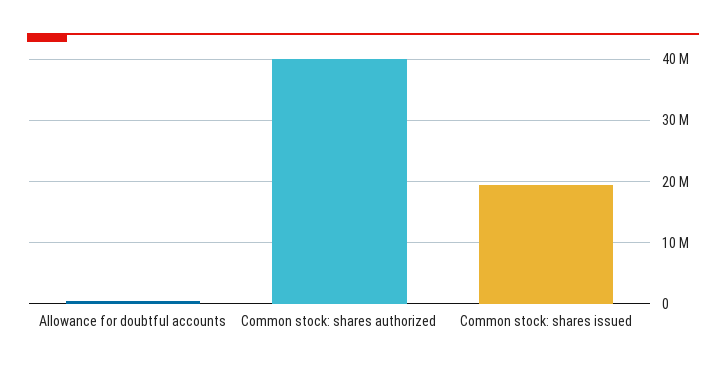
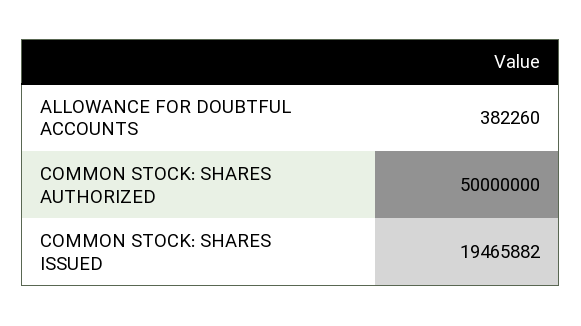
  {
    "Allowance for doubtful accounts": 382260,
-   "Common stock: shares authorized": 40000000,
+   "Common stock: shares authorized": 50000000,
    "Common stock: shares issued": 19465882
  }

